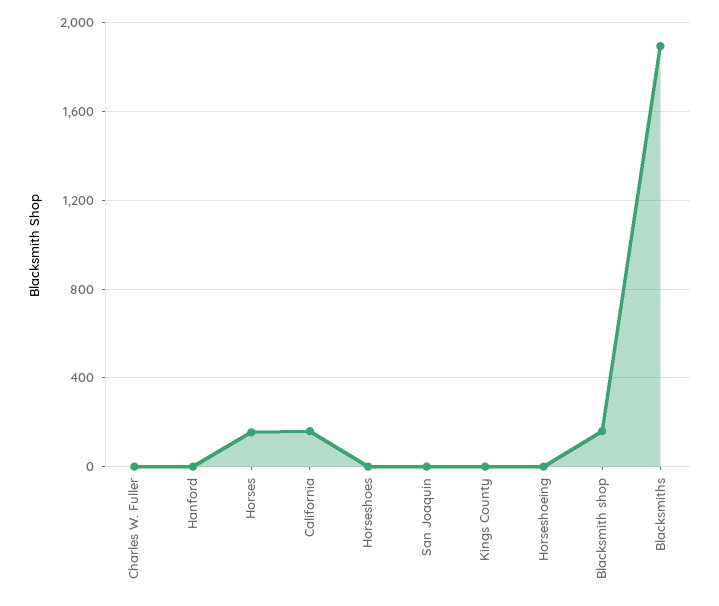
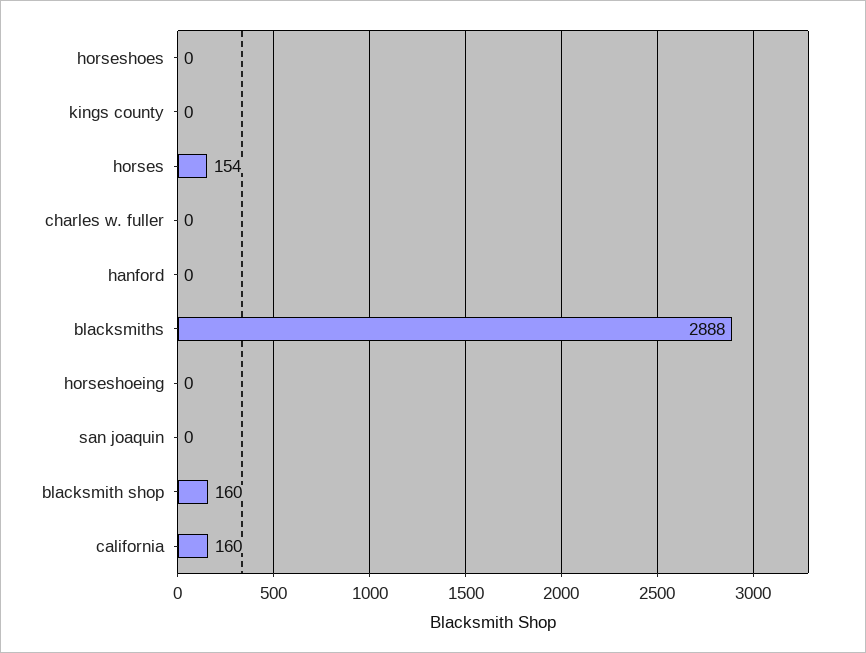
  {
    "Charles W. Fuller": 0,
    "Hanford": 0,
    "Horses": 154,
    "California": 160,
    "Horseshoes": 0,
    "San Joaquin": 0,
    "Kings County": 0,
    "Horseshoeing": 0,
    "Blacksmith shop": 160,
-   "Blacksmiths": 1900
+   "Blacksmiths": 2888
  }

